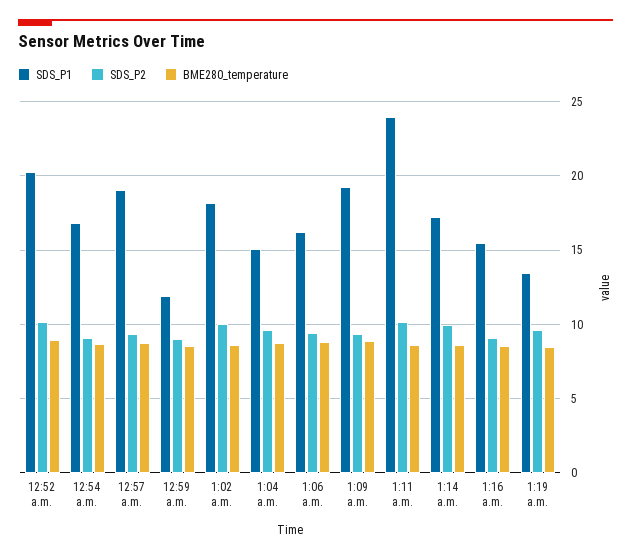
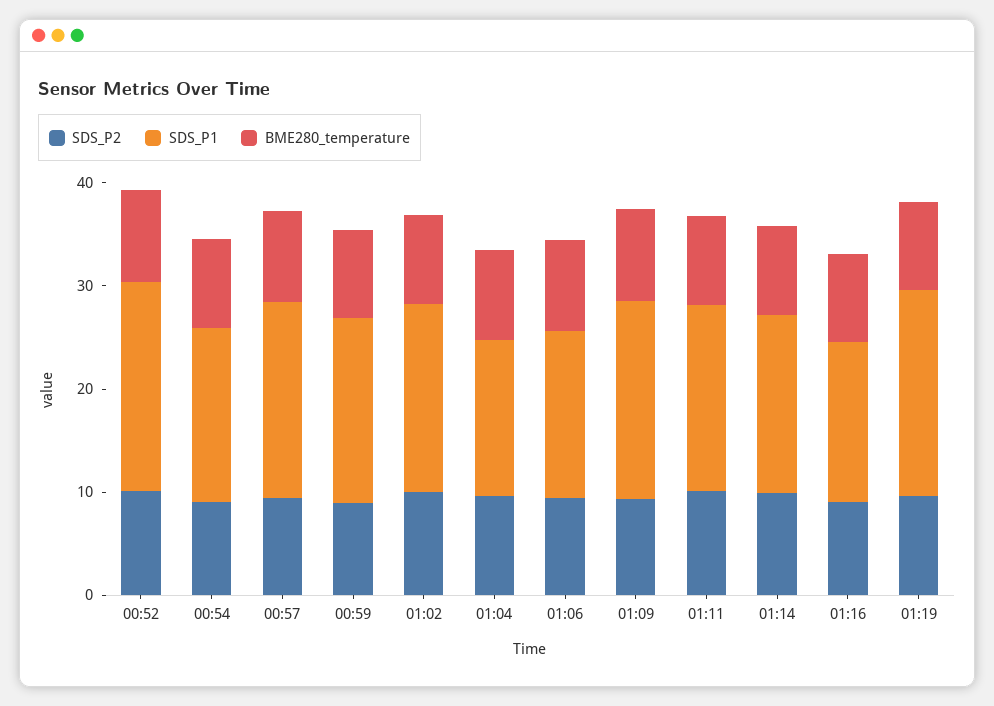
  {
    "SDS_P1": {
      "12:52 a.m.": 20.5,
      "12:54 a.m.": 17,
      "12:57 a.m.": 19,
-     "12:59 a.m.": 12,
+     "12:59 a.m.": 18,
      "1:02 a.m.": 18,
      "1:04 a.m.": 15,
      "1:06 a.m.": 16,
      "1:09 a.m.": 19.5,
-     "1:11 a.m.": 24,
+     "1:11 a.m.": 18,
      "1:14 a.m.": 17.5,
      "1:16 a.m.": 15.5,
-     "1:19 a.m.": 13.5
+     "1:19 a.m.": 20
    },
    "SDS_P2": {
      "12:52 a.m.": 10,
      "12:54 a.m.": 9,
      "12:57 a.m.": 9.5,
      "12:59 a.m.": 9,
      "1:02 a.m.": 10,
      "1:04 a.m.": 9.5,
      "1:06 a.m.": 9.5,
      "1:09 a.m.": 9.5,
      "1:11 a.m.": 10,
      "1:14 a.m.": 10,
      "1:16 a.m.": 9,
      "1:19 a.m.": 9.5
    },
    "BME280_temperature": {
      "12:52 a.m.": 9,
      "12:54 a.m.": 8.5,
      "12:57 a.m.": 9,
      "12:59 a.m.": 8.5,
      "1:02 a.m.": 8.5,
      "1:04 a.m.": 8.5,
      "1:06 a.m.": 9,
      "1:09 a.m.": 9,
      "1:11 a.m.": 8.5,
      "1:14 a.m.": 8.5,
      "1:16 a.m.": 8.5,
      "1:19 a.m.": 8.5
    }
  }

